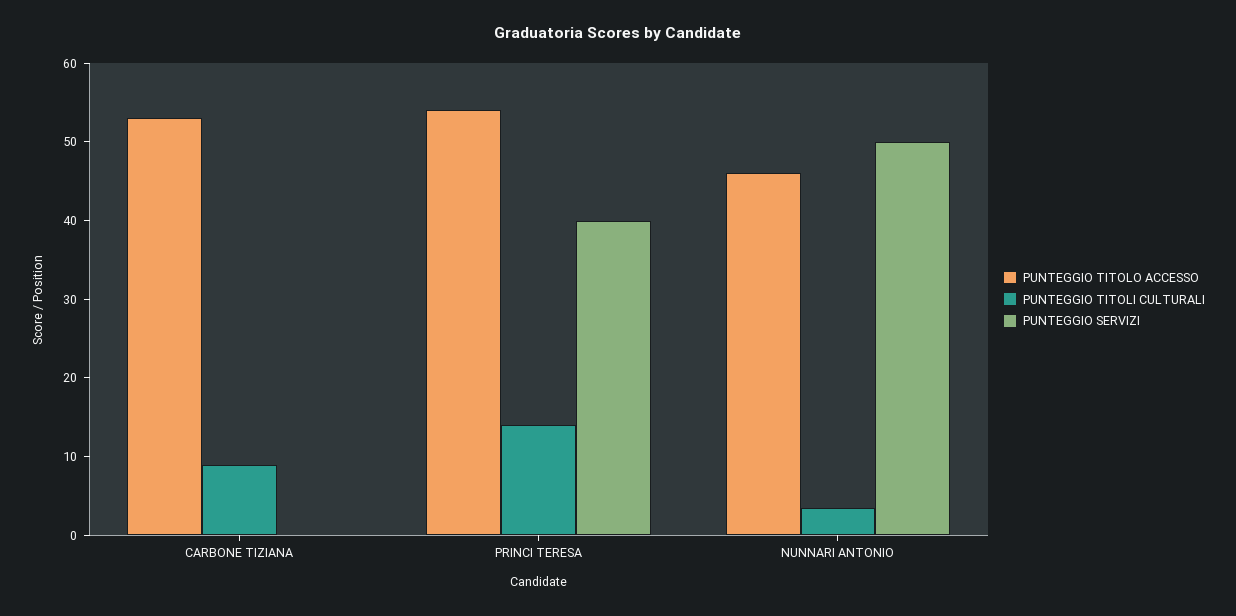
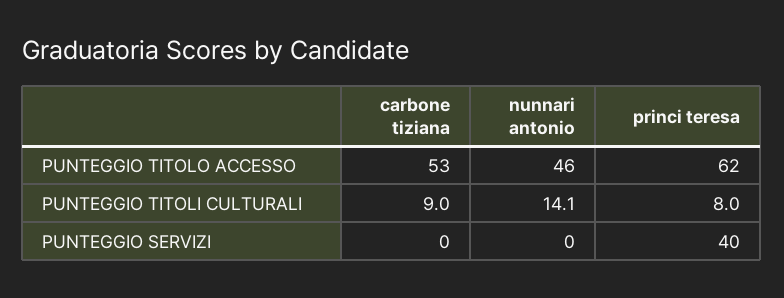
  {
    "PUNTEGGIO TITOLO ACCESSO": {
      "CARBONE TIZIANA": 53,
-     "PRINCI TERESA": 54,
+     "PRINCI TERESA": 62,
      "NUNNARI ANTONIO": 46
    },
    "PUNTEGGIO TITOLI CULTURALI": {
      "CARBONE TIZIANA": 9,
-     "PRINCI TERESA": 14,
+     "PRINCI TERESA": 8,
-     "NUNNARI ANTONIO": 4
+     "NUNNARI ANTONIO": 14.1
    },
    "PUNTEGGIO SERVIZI": {
      "CARBONE TIZIANA": 0,
      "PRINCI TERESA": 40,
-     "NUNNARI ANTONIO": 50
+     "NUNNARI ANTONIO": 0
    }
  }

